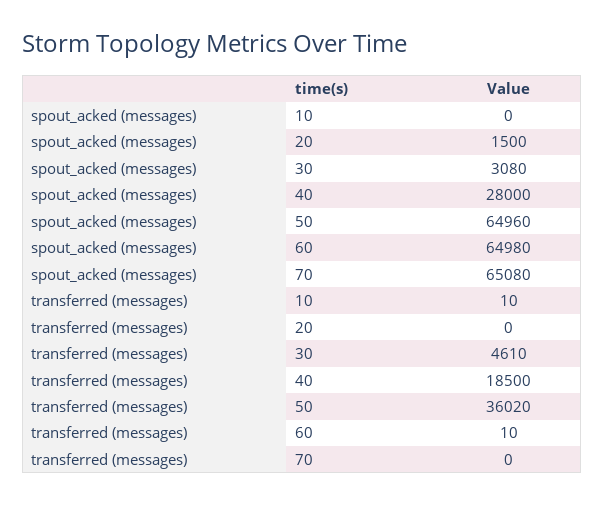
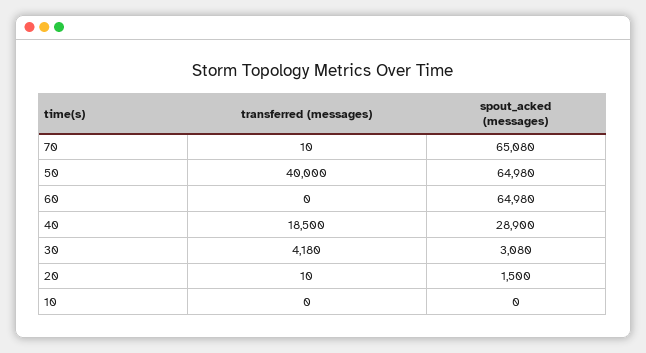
  {
    "spout_acked (messages)": {
      "10": 0,
      "20": 1500,
      "30": 3080,
-     "40": 28000,
+     "40": 28900,
-     "50": 64960,
+     "50": 64980,
      "60": 64980,
      "70": 65080
    },
    "transferred (messages)": {
-     "10": 10,
+     "10": 0,
-     "20": 0,
+     "20": 10,
-     "30": 4610,
+     "30": 4180,
      "40": 18500,
-     "50": 36020,
+     "50": 40000,
-     "60": 10,
+     "60": 0,
-     "70": 0
+     "70": 10
    }
  }

